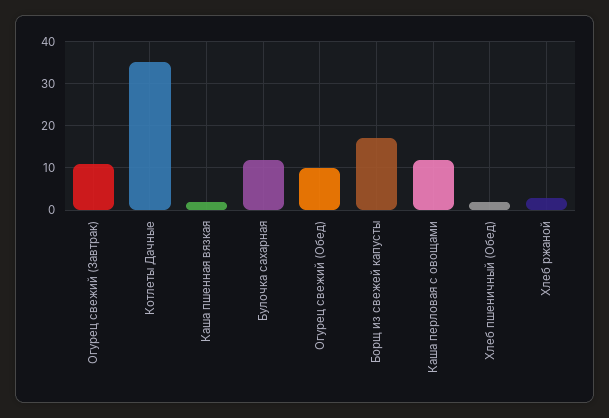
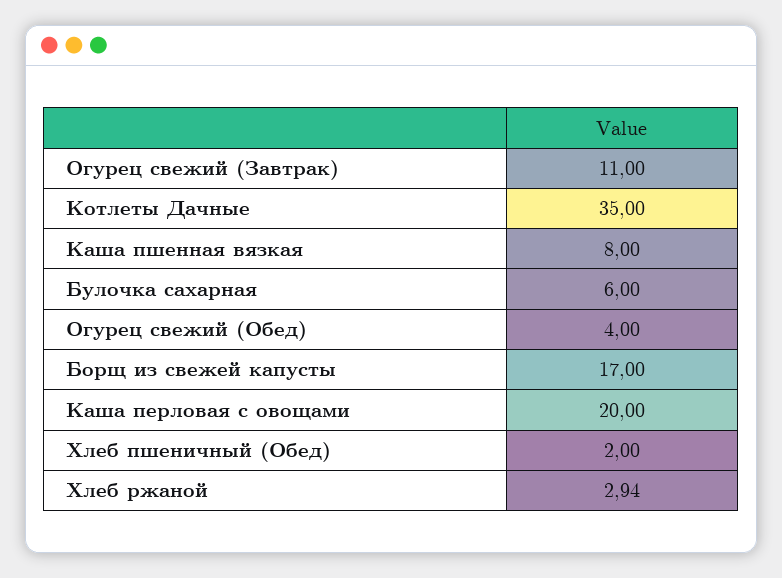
  {
    "Огурец свежий (Завтрак)": 11,
    "Котлеты Дачные": 35,
-   "Каша пшенная вязкая": 2,
+   "Каша пшенная вязкая": 8,
-   "Булочка сахарная": 12,
+   "Булочка сахарная": 6,
-   "Огурец свежий (Обед)": 10,
+   "Огурец свежий (Обед)": 4,
    "Борщ из свежей капусты": 17,
-   "Каша перловая с овощами": 12,
+   "Каша перловая с овощами": 20,
    "Хлеб пшеничный (Обед)": 2,
    "Хлеб ржаной": 2.94
  }

